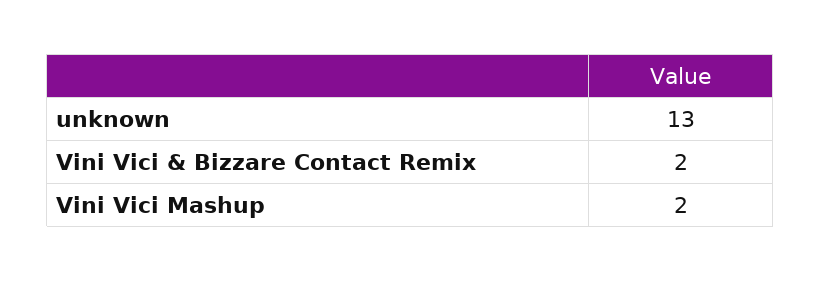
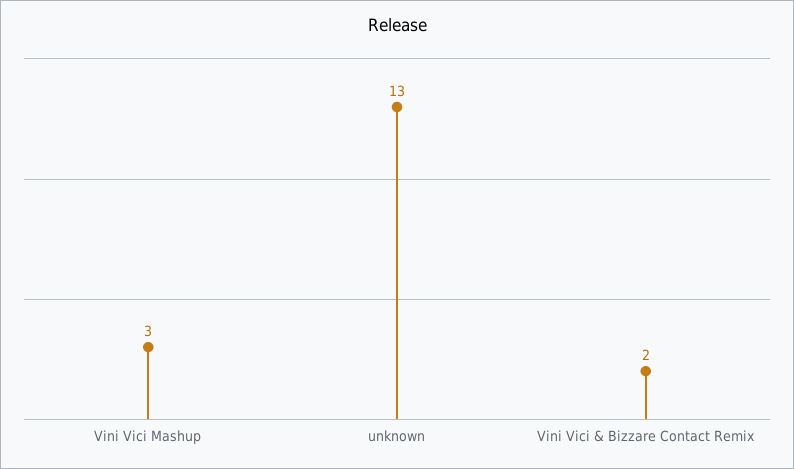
  {
    "unknown": 13,
    "Vini Vici & Bizzare Contact Remix": 2,
-   "Vini Vici Mashup": 2
+   "Vini Vici Mashup": 3
  }

